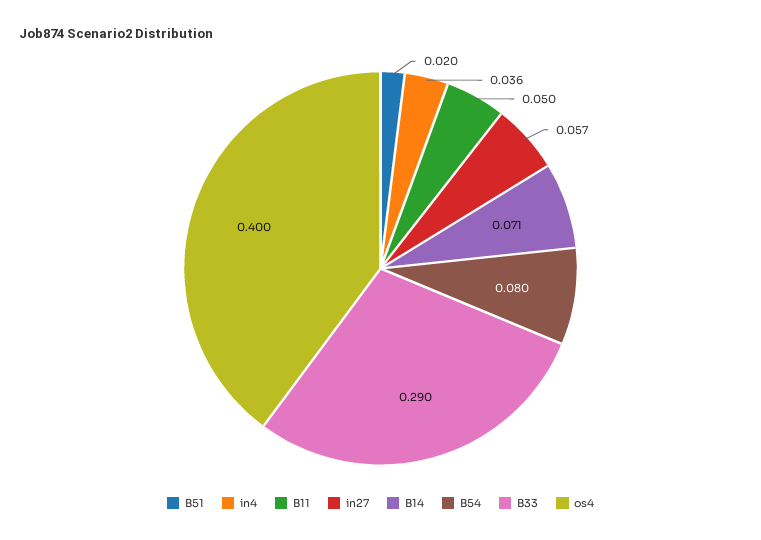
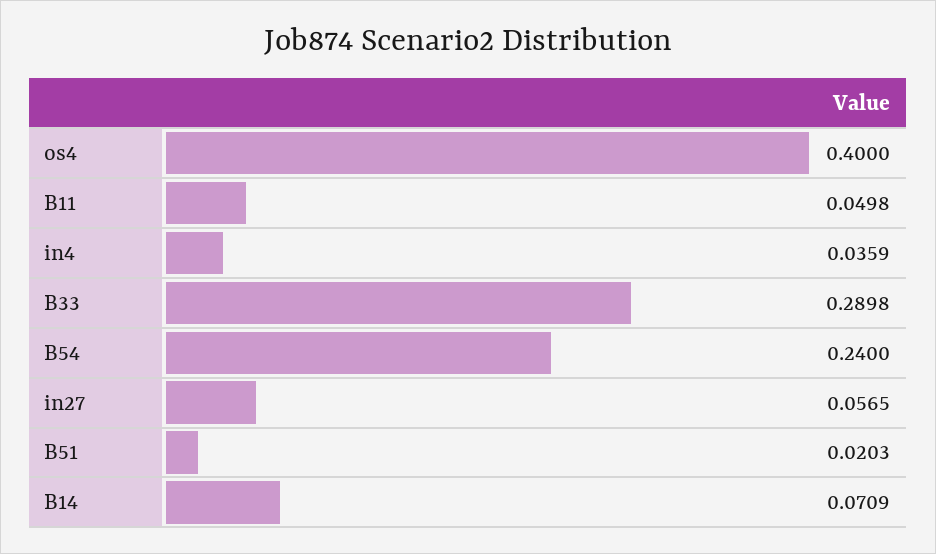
  {
    "B51": 0.0203,
    "in4": 0.0359,
    "B11": 0.0498,
    "in27": 0.0565,
    "B14": 0.0709,
-   "B54": 0.08,
+   "B54": 0.24,
    "B33": 0.2898,
    "os4": 0.4
  }

